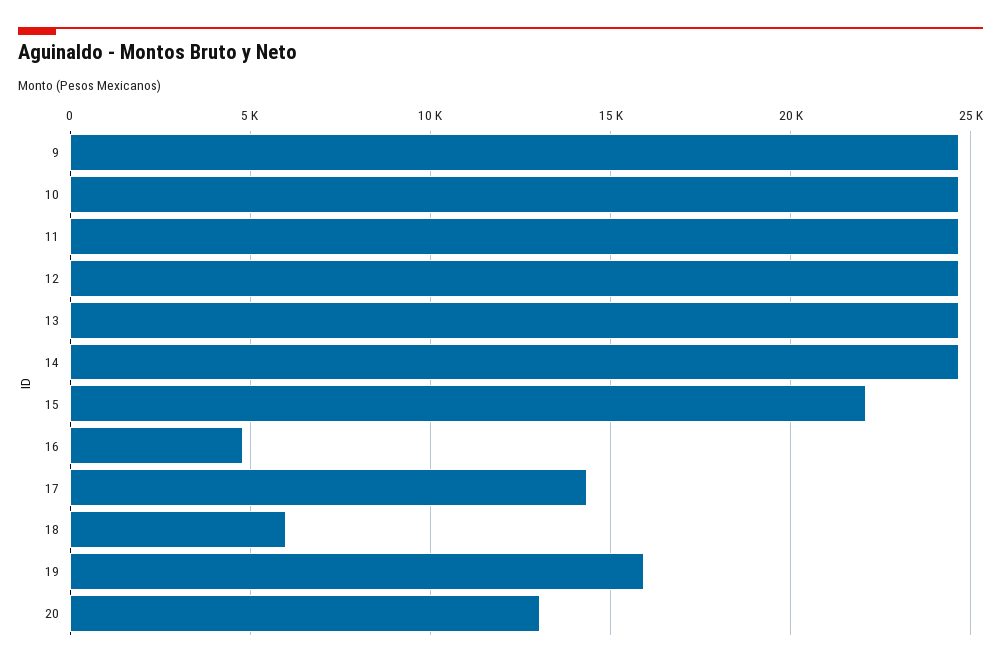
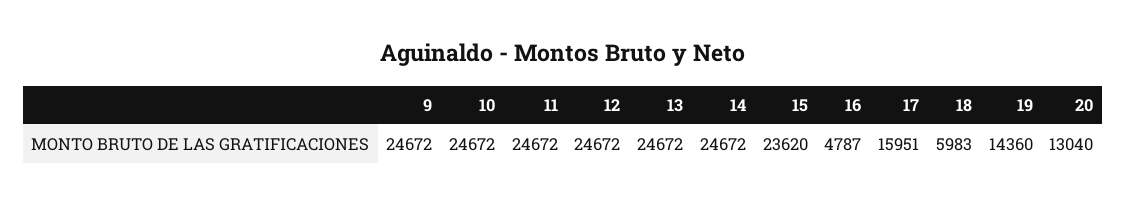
  {
    "9": 24672,
    "10": 24672,
    "11": 24672,
    "12": 24672,
    "13": 24672,
    "14": 24672,
-   "15": 22000,
+   "15": 23620,
    "16": 4787,
-   "17": 14500,
+   "17": 15951,
    "18": 5983,
-   "19": 16000,
+   "19": 14360,
    "20": 13040
  }

